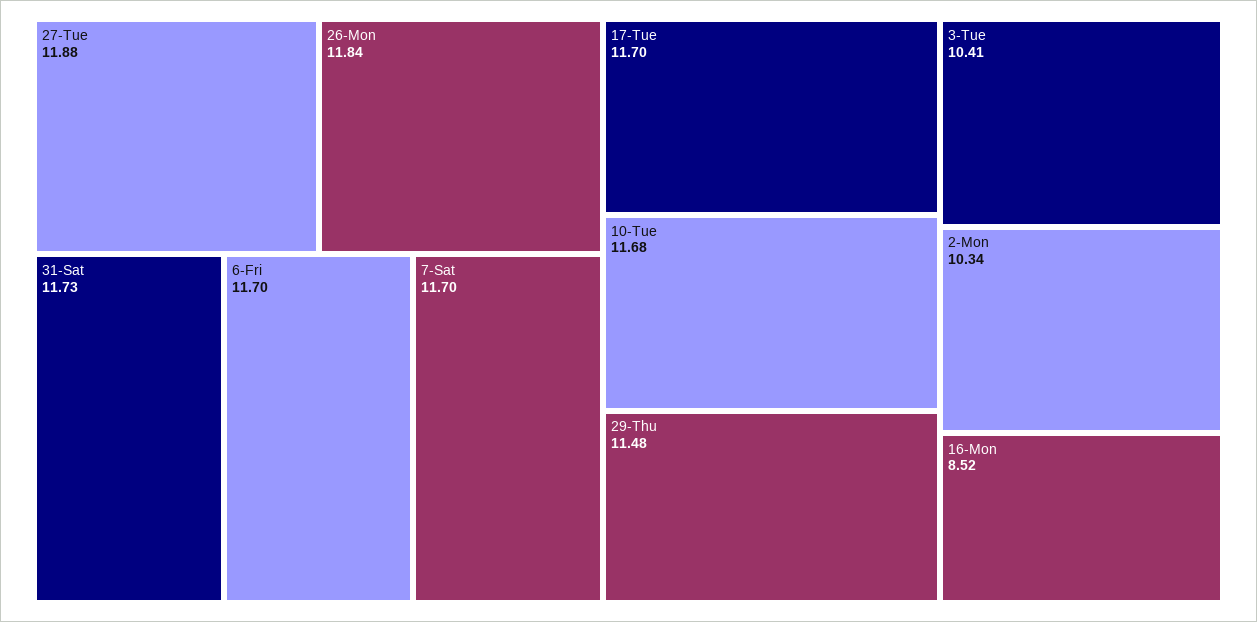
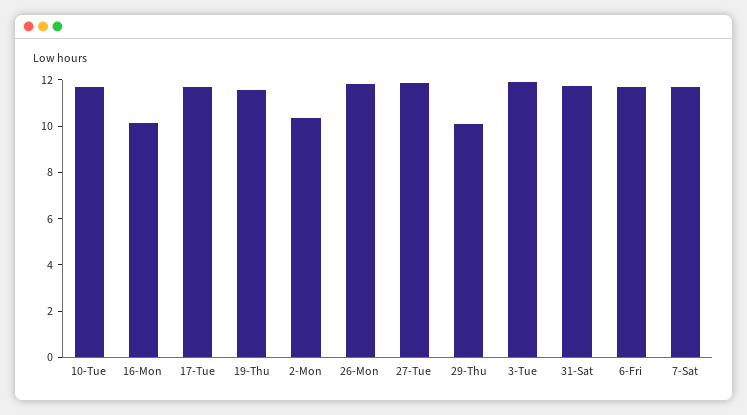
  {
    "27-Tue": 11.88,
    "26-Mon": 11.84,
    "31-Sat": 11.73,
    "6-Fri": 11.7,
    "7-Sat": 11.7,
    "17-Tue": 11.7,
    "10-Tue": 11.68,
-   "29-Thu": 11.48,
+   "29-Thu": 10,
-   "3-Tue": 10.41,
+   "3-Tue": 12,
    "2-Mon": 10.34,
-   "16-Mon": 8.52
+   "16-Mon": 10,
+   "19-Thu": 11.5
  }

